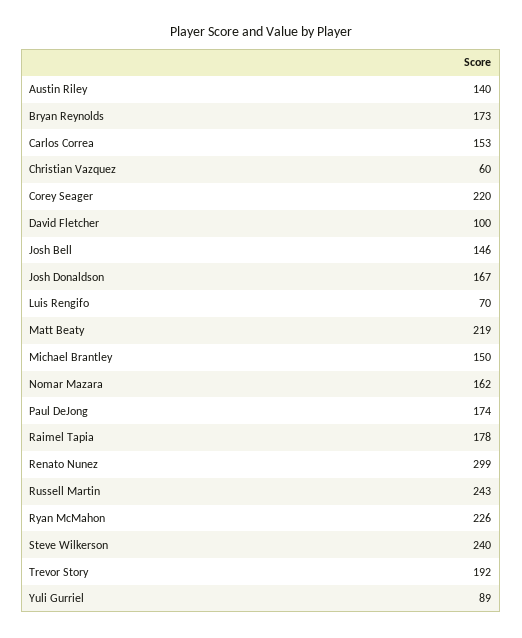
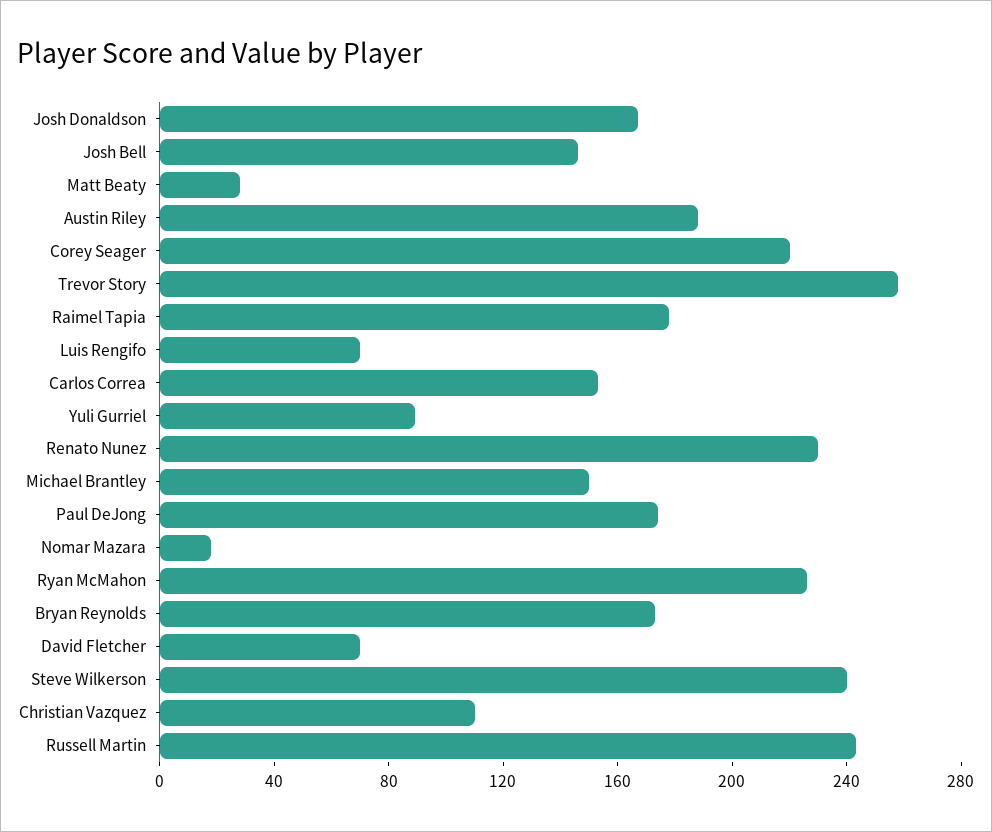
  {
-   "Austin Riley": 140,
+   "Austin Riley": 190,
    "Bryan Reynolds": 173,
    "Carlos Correa": 153,
-   "Christian Vazquez": 60,
+   "Christian Vazquez": 110,
    "Corey Seager": 220,
-   "David Fletcher": 100,
+   "David Fletcher": 70,
    "Josh Bell": 146,
    "Josh Donaldson": 167,
    "Luis Rengifo": 70,
-   "Matt Beaty": 219,
+   "Matt Beaty": 30,
    "Michael Brantley": 150,
-   "Nomar Mazara": 162,
+   "Nomar Mazara": 20,
    "Paul DeJong": 174,
    "Raimel Tapia": 178,
-   "Renato Nunez": 299,
+   "Renato Nunez": 230,
    "Russell Martin": 243,
    "Ryan McMahon": 226,
    "Steve Wilkerson": 240,
-   "Trevor Story": 192,
+   "Trevor Story": 260,
    "Yuli Gurriel": 89
  }

